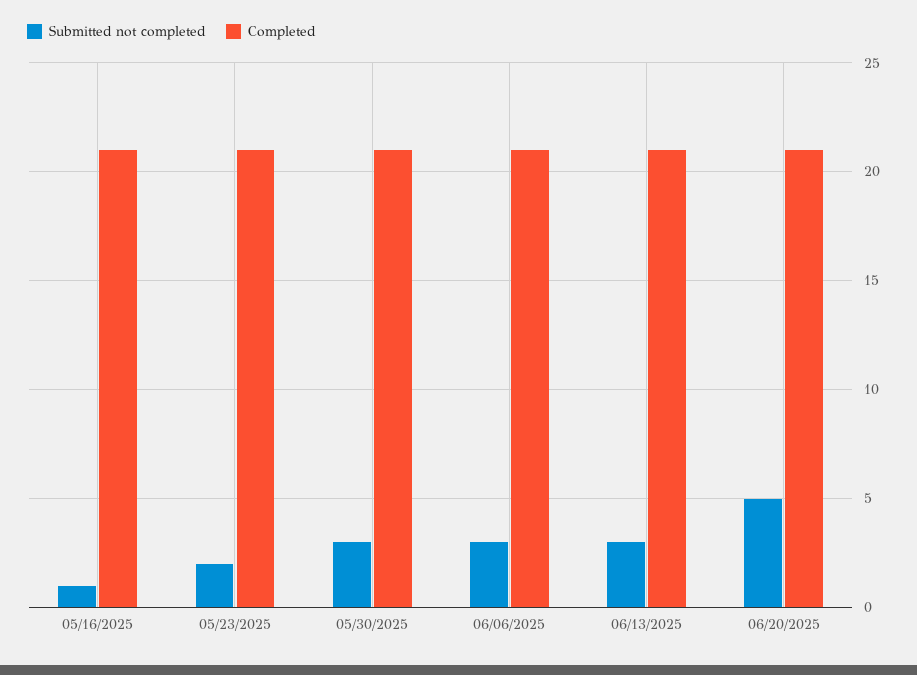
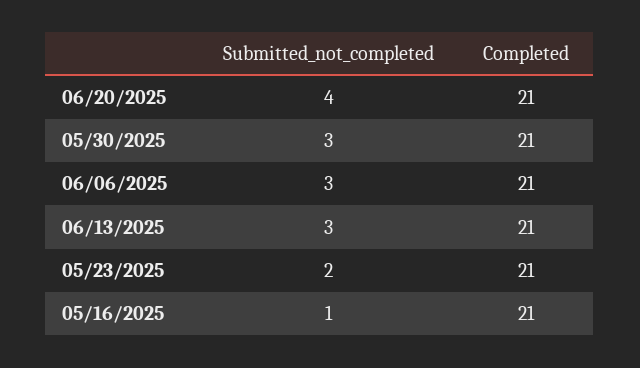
  {
    "Submitted not completed": {
      "05/16/2025": 1,
      "05/23/2025": 2,
      "05/30/2025": 3,
      "06/06/2025": 3,
      "06/13/2025": 3,
-     "06/20/2025": 5
+     "06/20/2025": 4
    },
    "Completed": {
      "05/16/2025": 21,
      "05/23/2025": 21,
      "05/30/2025": 21,
      "06/06/2025": 21,
      "06/13/2025": 21,
      "06/20/2025": 21
    }
  }

